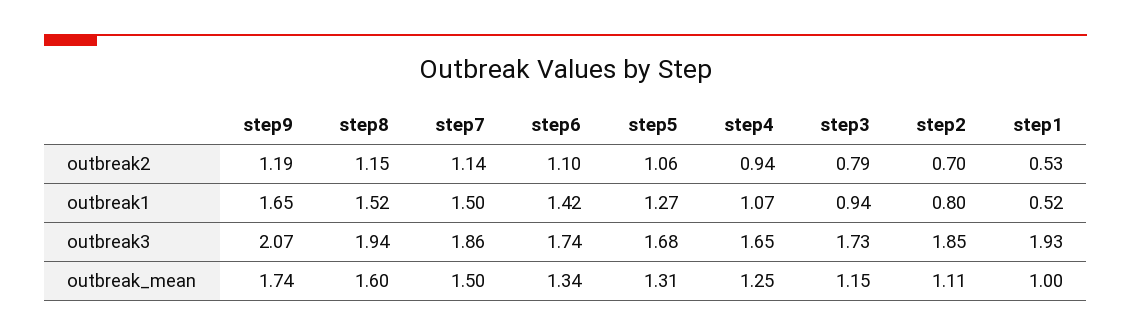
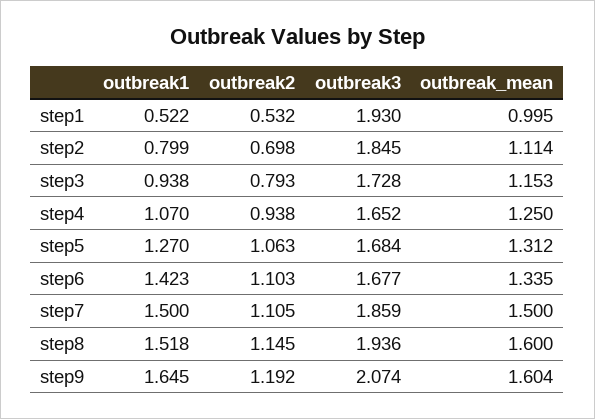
  {
    "step9": {
      "outbreak2": 1.192,
      "outbreak1": 1.645,
      "outbreak3": 2.074,
-     "outbreak_mean": 1.74
+     "outbreak_mean": 1.604
    },
    "step8": {
      "outbreak2": 1.145,
      "outbreak1": 1.518,
      "outbreak3": 1.936,
      "outbreak_mean": 1.6
    },
    "step7": {
-     "outbreak2": 1.14,
+     "outbreak2": 1.105,
      "outbreak1": 1.5,
      "outbreak3": 1.859,
      "outbreak_mean": 1.5
    },
    "step6": {
      "outbreak2": 1.103,
      "outbreak1": 1.423,
-     "outbreak3": 1.74,
+     "outbreak3": 1.677,
      "outbreak_mean": 1.335
    },
    "step5": {
      "outbreak2": 1.063,
      "outbreak1": 1.27,
      "outbreak3": 1.684,
      "outbreak_mean": 1.312
    },
    "step4": {
      "outbreak2": 0.938,
      "outbreak1": 1.07,
      "outbreak3": 1.652,
      "outbreak_mean": 1.25
    },
    "step3": {
      "outbreak2": 0.793,
      "outbreak1": 0.938,
      "outbreak3": 1.728,
      "outbreak_mean": 1.153
    },
    "step2": {
      "outbreak2": 0.698,
      "outbreak1": 0.799,
      "outbreak3": 1.845,
      "outbreak_mean": 1.114
    },
    "step1": {
      "outbreak2": 0.532,
      "outbreak1": 0.522,
      "outbreak3": 1.93,
      "outbreak_mean": 0.995
    }
  }

